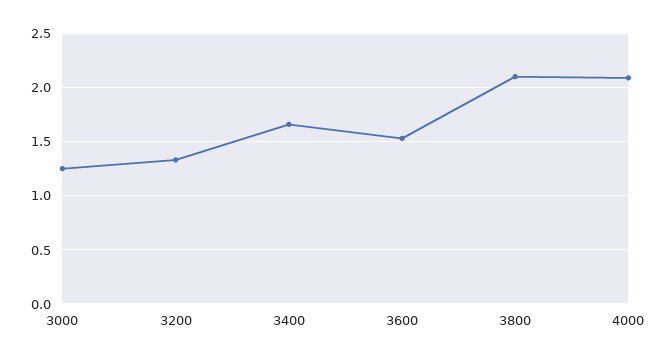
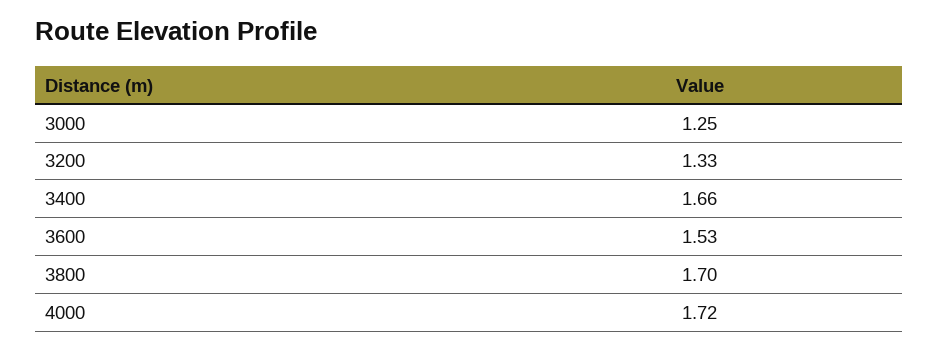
  {
    "3000": 1.25,
    "3200": 1.33,
    "3400": 1.66,
    "3600": 1.53,
-   "3800": 2.1,
+   "3800": 1.7,
-   "4000": 2.1
+   "4000": 1.72
  }

